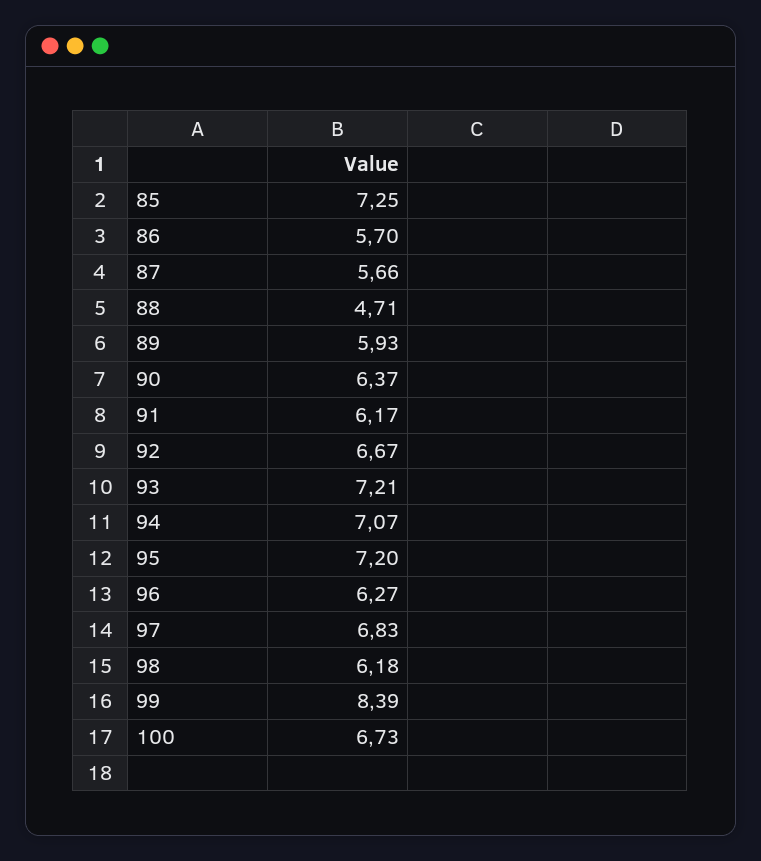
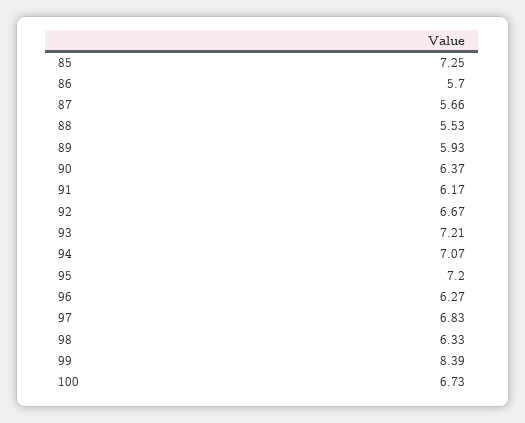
  {
    "85": 7.25,
    "86": 5.7,
    "87": 5.66,
-   "88": 4.71,
+   "88": 5.53,
    "89": 5.93,
    "90": 6.37,
    "91": 6.17,
    "92": 6.67,
    "93": 7.21,
    "94": 7.07,
    "95": 7.2,
    "96": 6.27,
    "97": 6.83,
-   "98": 6.18,
+   "98": 6.33,
    "99": 8.39,
    "100": 6.73
  }

